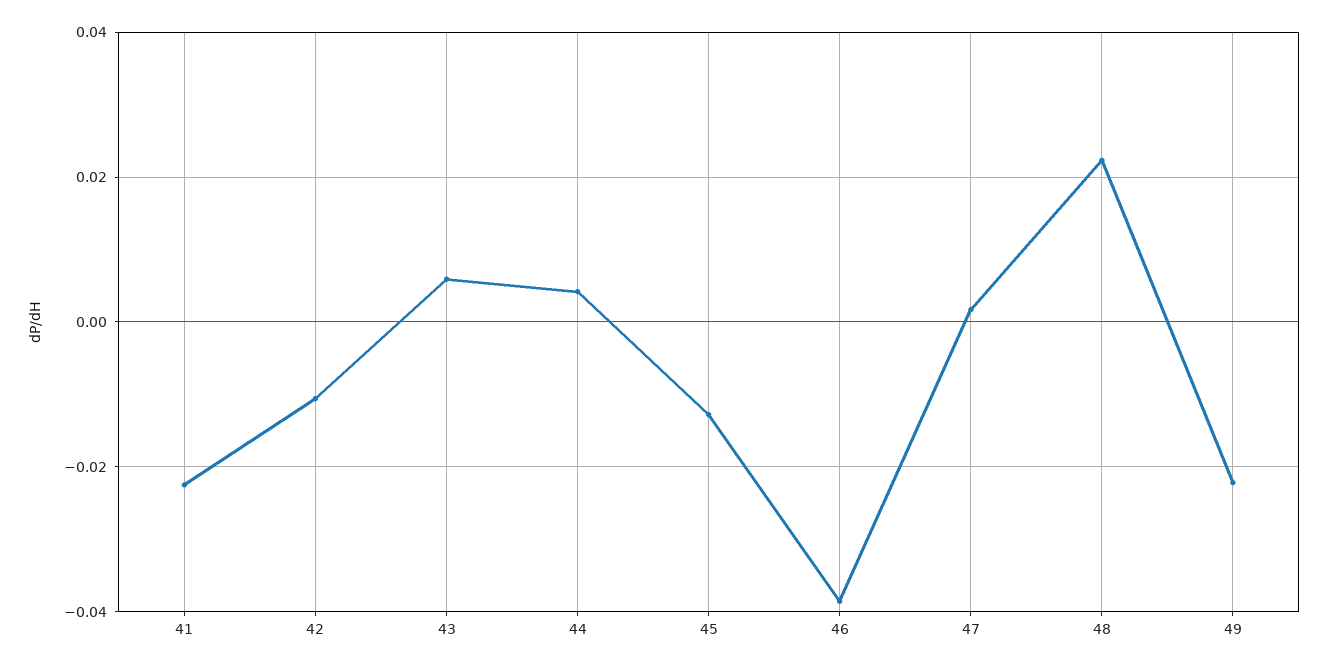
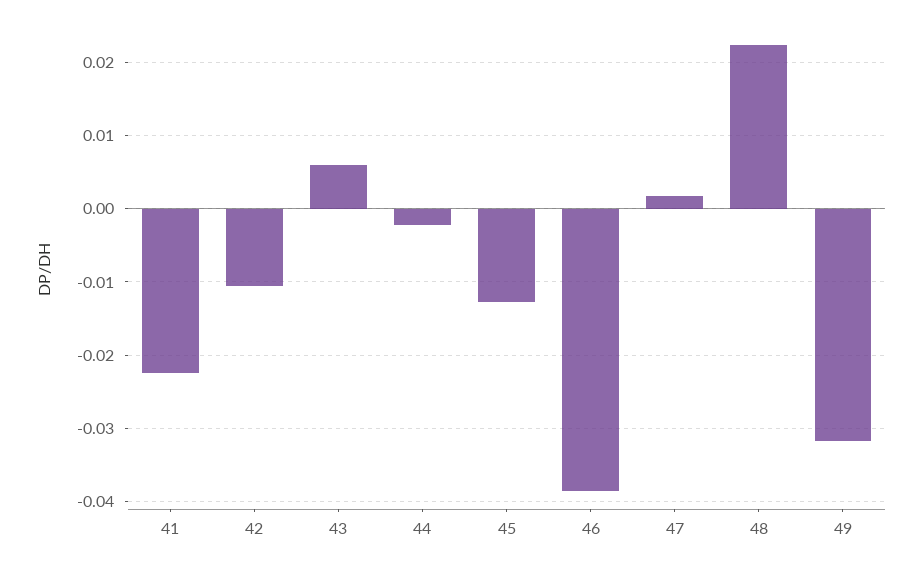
  {
    "41": -0.023,
    "42": -0.011,
    "43": 0.006,
-   "44": 0.004,
+   "44": -0.002,
    "45": -0.013,
    "46": -0.039,
    "47": 0.002,
    "48": 0.022,
-   "49": -0.022
+   "49": -0.032
  }

